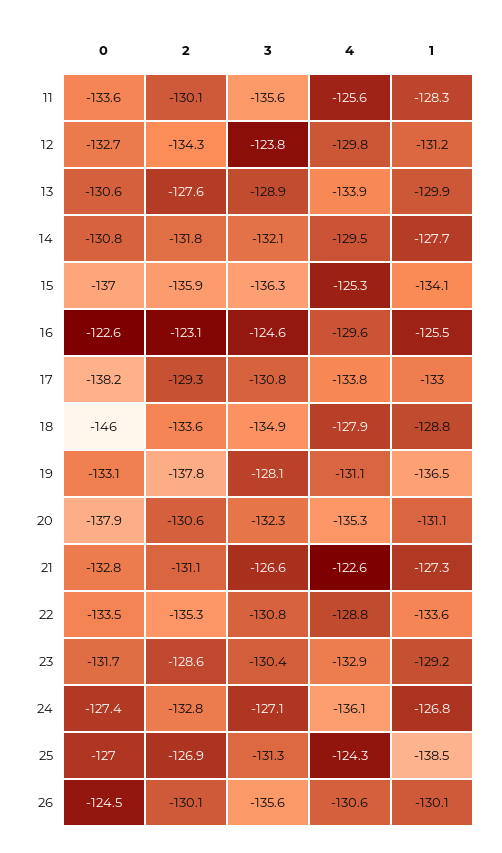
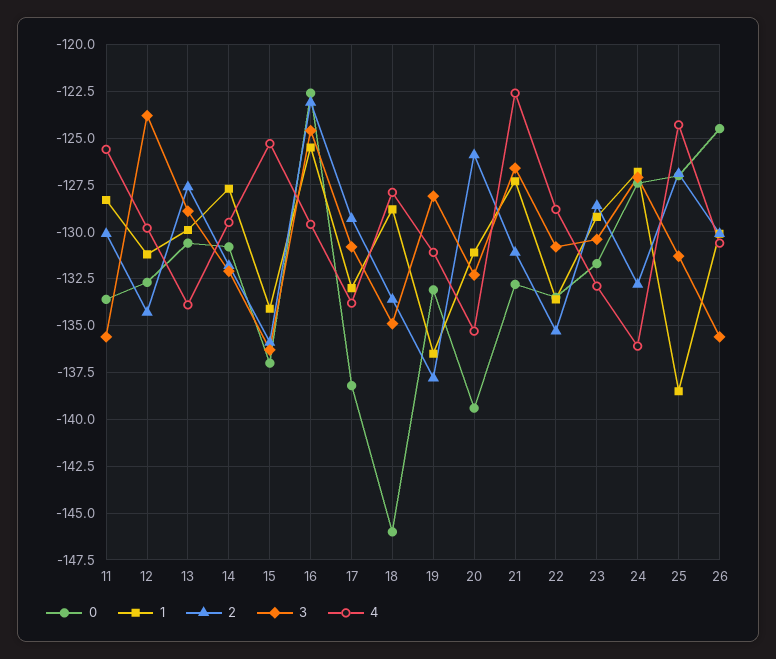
  {
    "0": {
      "11": -133.6,
      "12": -132.7,
      "13": -130.6,
      "14": -130.8,
      "15": -137,
      "16": -122.6,
      "17": -138.2,
      "18": -146,
      "19": -133.1,
-     "20": -137.9,
+     "20": -139.5,
      "21": -132.8,
      "22": -133.5,
      "23": -131.7,
      "24": -127.4,
      "25": -127,
      "26": -124.5
    },
    "2": {
      "11": -130.1,
      "12": -134.3,
      "13": -127.6,
      "14": -131.8,
      "15": -135.9,
      "16": -123.1,
      "17": -129.3,
      "18": -133.6,
      "19": -137.8,
-     "20": -130.6,
+     "20": -126,
      "21": -131.1,
      "22": -135.3,
      "23": -128.6,
      "24": -132.8,
      "25": -126.9,
      "26": -130.1
    },
    "3": {
      "11": -135.6,
      "12": -123.8,
      "13": -128.9,
      "14": -132.1,
      "15": -136.3,
      "16": -124.6,
      "17": -130.8,
      "18": -134.9,
      "19": -128.1,
      "20": -132.3,
      "21": -126.6,
      "22": -130.8,
      "23": -130.4,
      "24": -127.1,
      "25": -131.3,
      "26": -135.6
    },
    "4": {
      "11": -125.6,
      "12": -129.8,
      "13": -133.9,
      "14": -129.5,
      "15": -125.3,
      "16": -129.6,
      "17": -133.8,
      "18": -127.9,
      "19": -131.1,
      "20": -135.3,
      "21": -122.6,
      "22": -128.8,
      "23": -132.9,
      "24": -136.1,
      "25": -124.3,
      "26": -130.6
    },
    "1": {
      "11": -128.3,
      "12": -131.2,
      "13": -129.9,
      "14": -127.7,
      "15": -134.1,
      "16": -125.5,
      "17": -133,
      "18": -128.8,
      "19": -136.5,
      "20": -131.1,
      "21": -127.3,
      "22": -133.6,
      "23": -129.2,
      "24": -126.8,
      "25": -138.5,
      "26": -130.1
    }
  }

